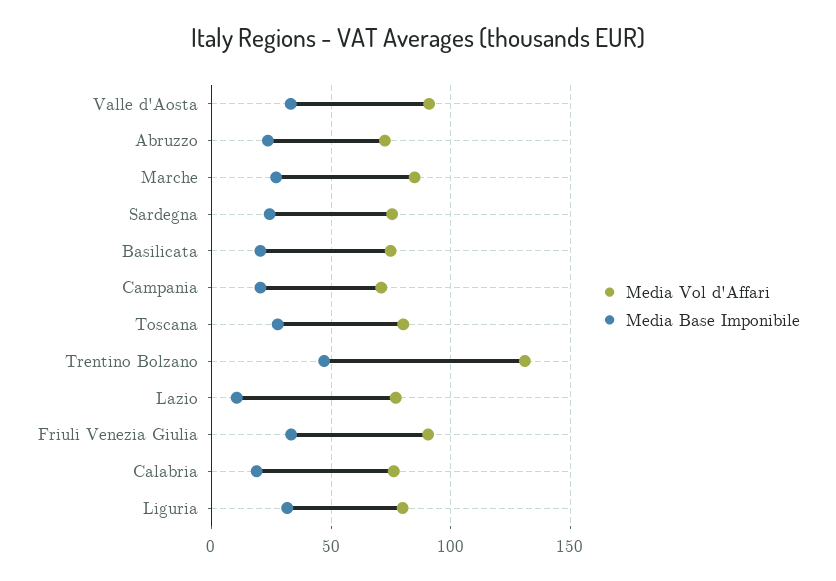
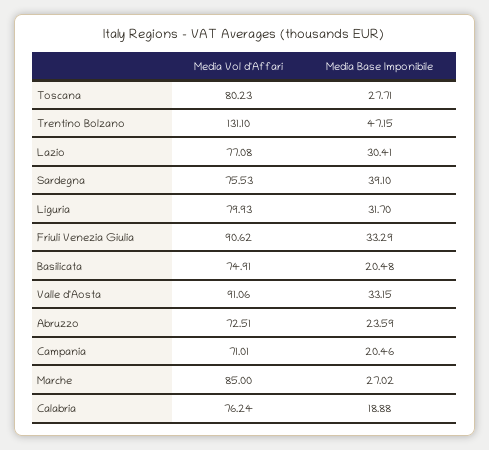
  {
    "Media Vol d'Affari": {
      "Valle d'Aosta": 91.06,
      "Abruzzo": 72.51,
      "Marche": 85,
      "Sardegna": 75.53,
      "Basilicata": 74.91,
      "Campania": 71.01,
      "Toscana": 80.23,
      "Trentino Bolzano": 131.1,
      "Lazio": 77.08,
      "Friuli Venezia Giulia": 90.62,
      "Calabria": 76.24,
      "Liguria": 79.93
    },
    "Media Base Imponibile": {
      "Valle d'Aosta": 33.15,
      "Abruzzo": 23.59,
      "Marche": 27.02,
-     "Sardegna": 25,
+     "Sardegna": 39.1,
      "Basilicata": 20.48,
      "Campania": 20.46,
      "Toscana": 27.71,
      "Trentino Bolzano": 47.15,
-     "Lazio": 10,
+     "Lazio": 30.41,
      "Friuli Venezia Giulia": 33.29,
      "Calabria": 18.88,
      "Liguria": 31.7
    }
  }

